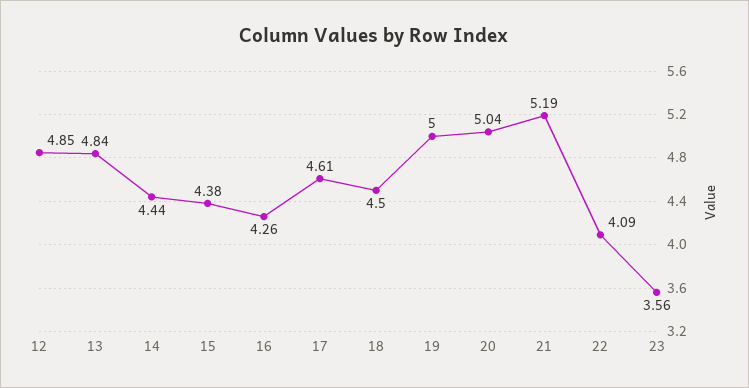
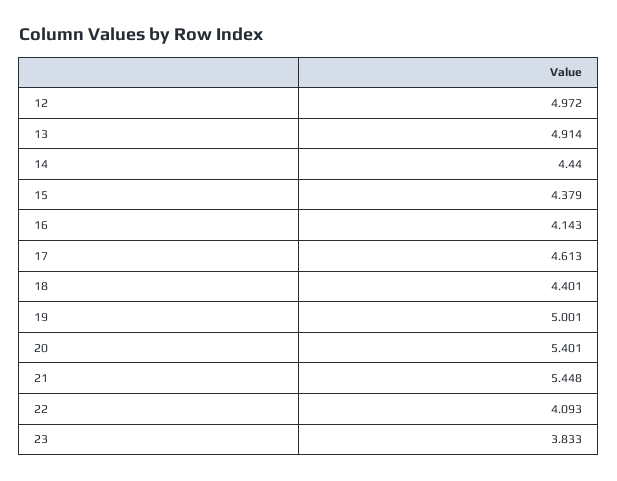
  {
-   "12": 4.85,
+   "12": 4.972,
-   "13": 4.84,
+   "13": 4.914,
    "14": 4.44,
    "15": 4.379,
-   "16": 4.26,
+   "16": 4.143,
    "17": 4.613,
-   "18": 4.5,
+   "18": 4.401,
    "19": 5.001,
-   "20": 5.04,
+   "20": 5.401,
-   "21": 5.19,
+   "21": 5.448,
    "22": 4.093,
-   "23": 3.56
+   "23": 3.833
  }

